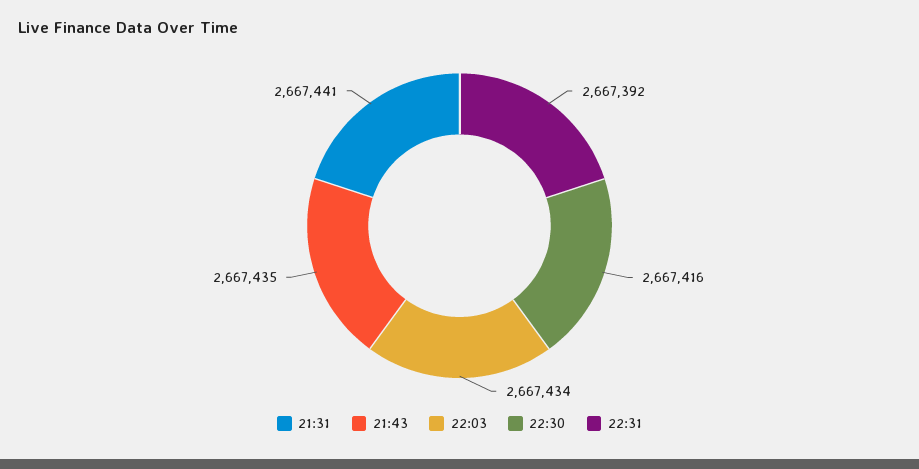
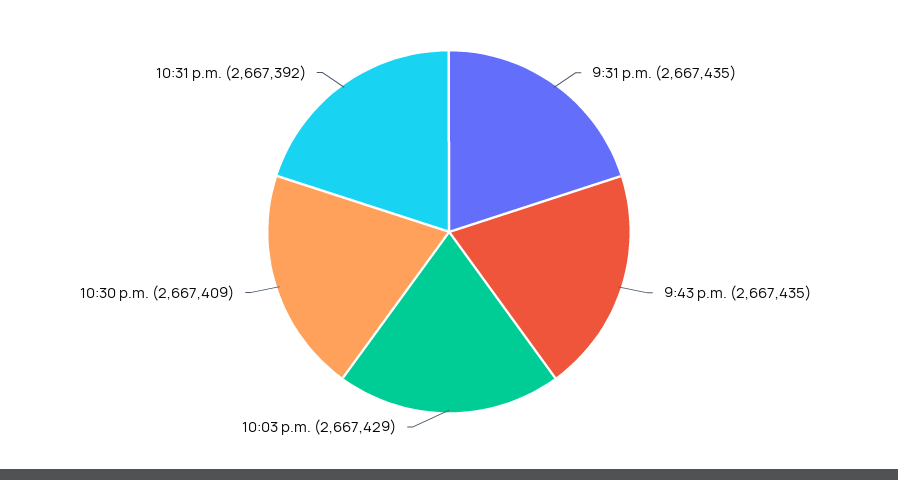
  {
-   "21:31": 2667441,
+   "21:31": 2667435,
    "21:43": 2667435,
-   "22:03": 2667434,
+   "22:03": 2667429,
-   "22:30": 2667416,
+   "22:30": 2667409,
    "22:31": 2667392
  }

